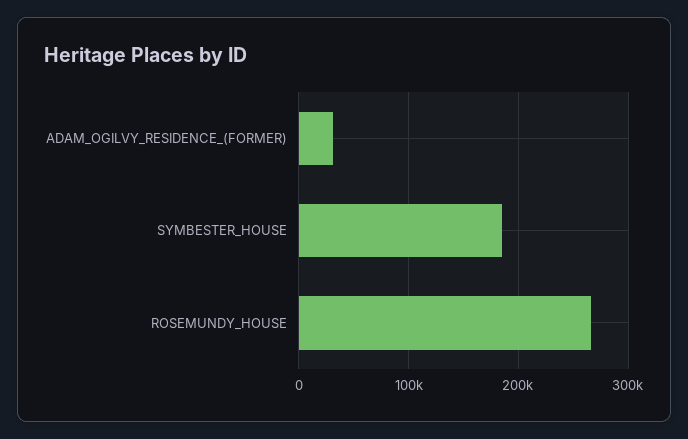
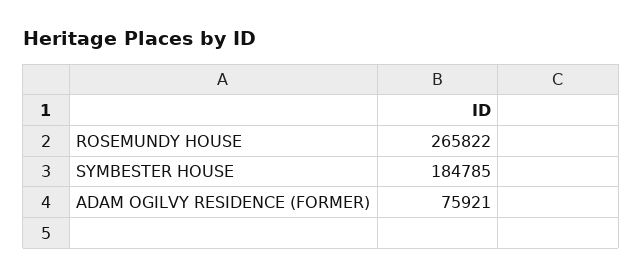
  {
-   "ADAM_OGILVY_RESIDENCE_(FORMER)": 30000,
+   "ADAM_OGILVY_RESIDENCE_(FORMER)": 75921,
    "SYMBESTER_HOUSE": 184785,
    "ROSEMUNDY_HOUSE": 265822
  }

